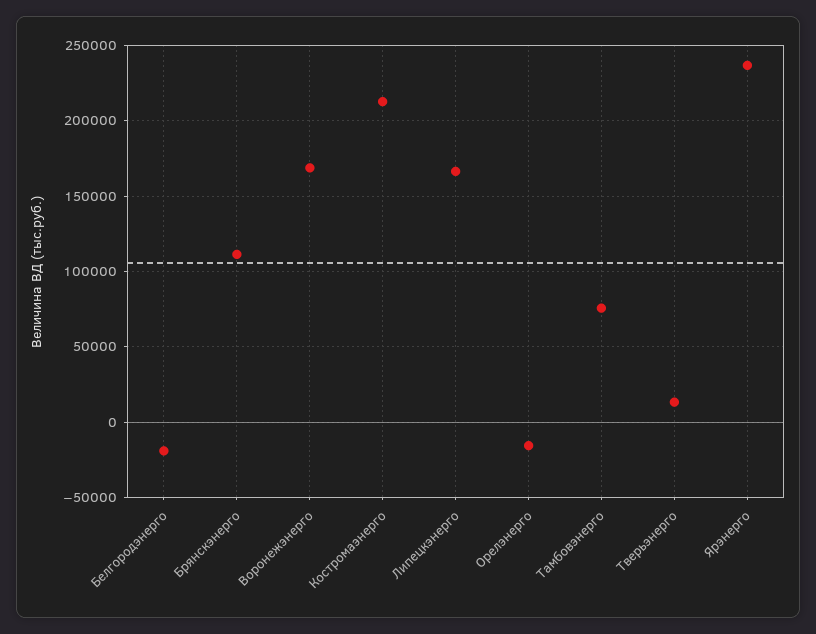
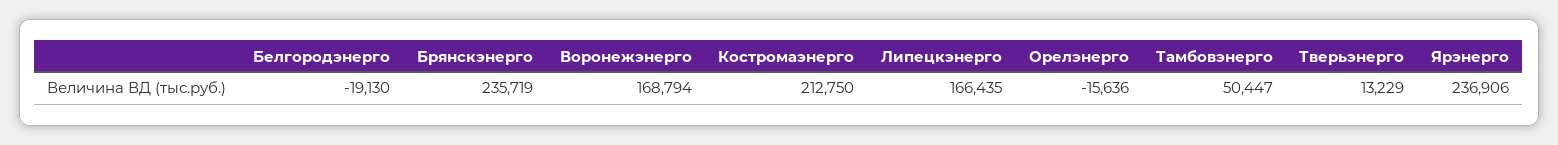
  {
    "Белгородэнерго": -19130,
-   "Брянскэнерго": 110000,
+   "Брянскэнерго": 235719,
    "Воронежэнерго": 168794,
    "Костромаэнерго": 212750,
    "Липецкэнерго": 166435,
    "Орелэнерго": -15636,
-   "Тамбовэнерго": 75000,
+   "Тамбовэнерго": 50447,
    "Тверьэнерго": 13229,
    "Ярэнерго": 236906
  }

